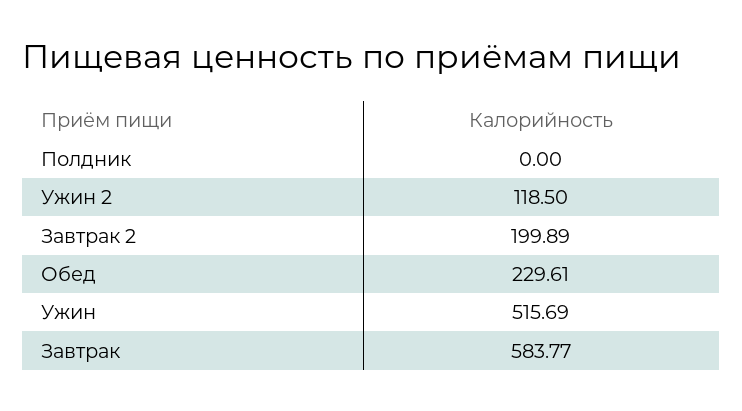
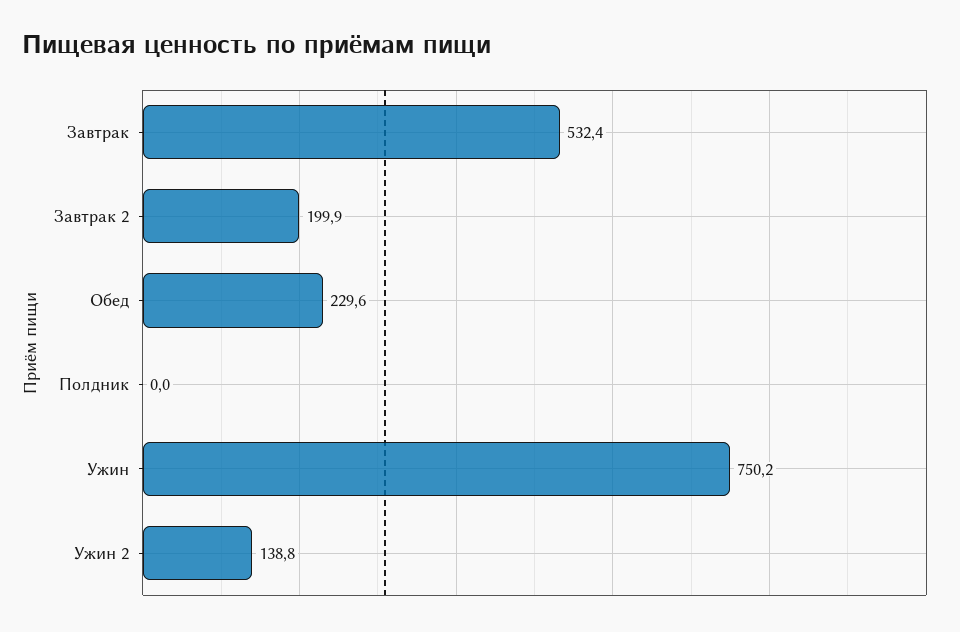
  {
    "Полдник": 0,
-   "Ужин 2": 118.5,
+   "Ужин 2": 138.8,
    "Завтрак 2": 199.89,
    "Обед": 229.61,
-   "Ужин": 515.69,
+   "Ужин": 750.2,
-   "Завтрак": 583.77
+   "Завтрак": 532.4
  }

